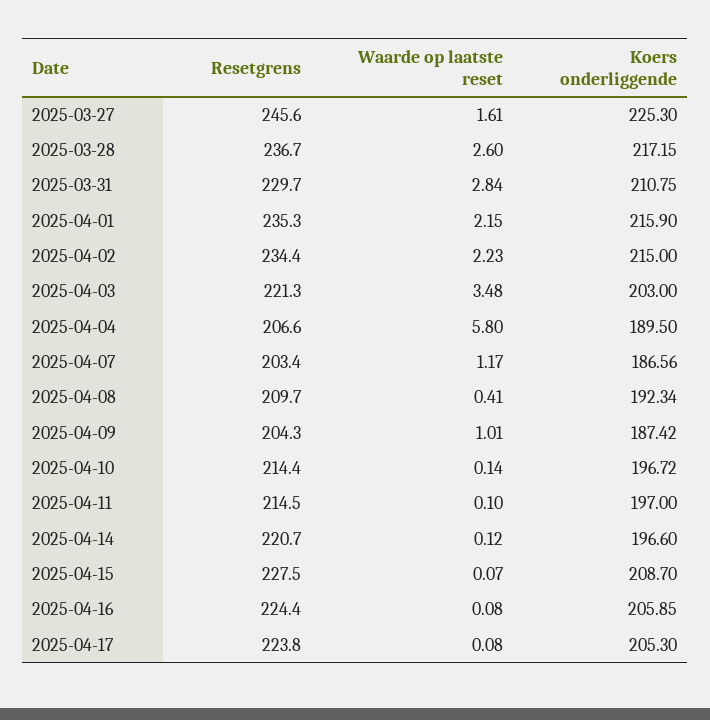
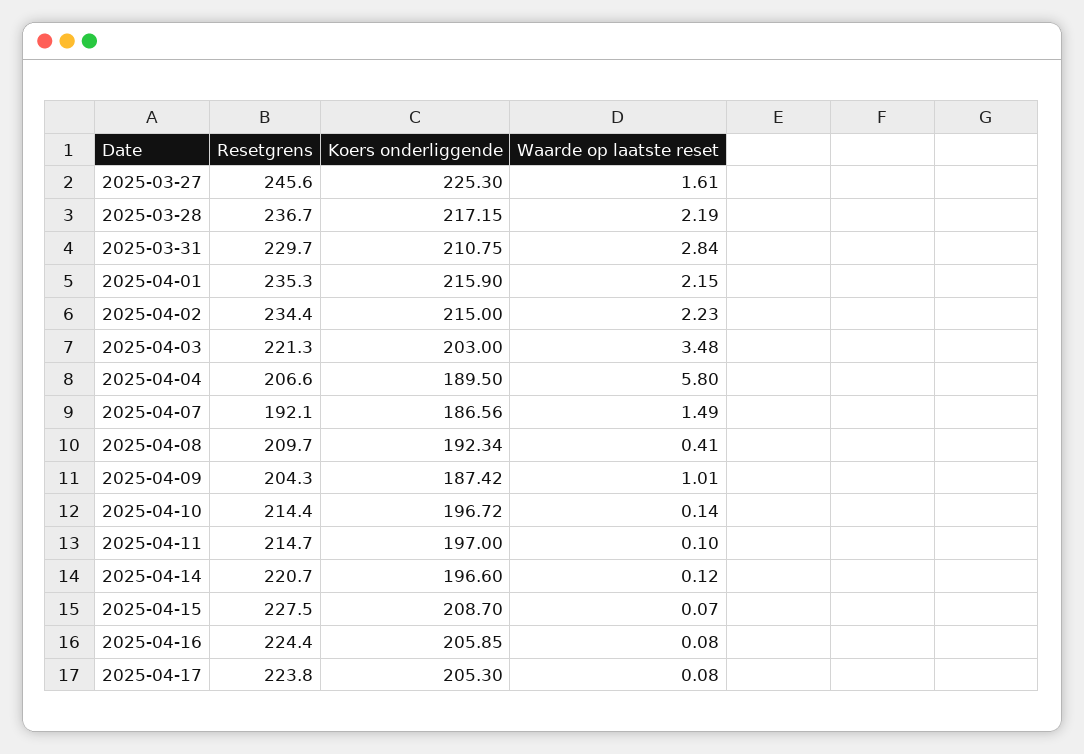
  {
    "Resetgrens": {
      "2025-03-27": 245.6,
      "2025-03-28": 236.7,
      "2025-03-31": 229.7,
      "2025-04-01": 235.3,
      "2025-04-02": 234.4,
      "2025-04-03": 221.3,
      "2025-04-04": 206.6,
-     "2025-04-07": 203.4,
+     "2025-04-07": 192.1,
      "2025-04-08": 209.7,
      "2025-04-09": 204.3,
      "2025-04-10": 214.4,
-     "2025-04-11": 214.5,
+     "2025-04-11": 214.7,
      "2025-04-14": 220.7,
      "2025-04-15": 227.5,
      "2025-04-16": 224.4,
      "2025-04-17": 223.8
    },
    "Waarde op laatste reset": {
      "2025-03-27": 1.61,
-     "2025-03-28": 2.6,
+     "2025-03-28": 2.19,
      "2025-03-31": 2.84,
      "2025-04-01": 2.15,
      "2025-04-02": 2.23,
      "2025-04-03": 3.48,
      "2025-04-04": 5.8,
-     "2025-04-07": 1.17,
+     "2025-04-07": 1.49,
      "2025-04-08": 0.41,
      "2025-04-09": 1.01,
      "2025-04-10": 0.14,
      "2025-04-11": 0.1,
      "2025-04-14": 0.12,
      "2025-04-15": 0.07,
      "2025-04-16": 0.08,
      "2025-04-17": 0.08
    },
    "Koers onderliggende": {
      "2025-03-27": 225.3,
      "2025-03-28": 217.15,
      "2025-03-31": 210.75,
      "2025-04-01": 215.9,
      "2025-04-02": 215,
      "2025-04-03": 203,
      "2025-04-04": 189.5,
      "2025-04-07": 186.56,
      "2025-04-08": 192.34,
      "2025-04-09": 187.42,
      "2025-04-10": 196.72,
      "2025-04-11": 197,
      "2025-04-14": 196.6,
      "2025-04-15": 208.7,
      "2025-04-16": 205.85,
      "2025-04-17": 205.3
    }
  }

